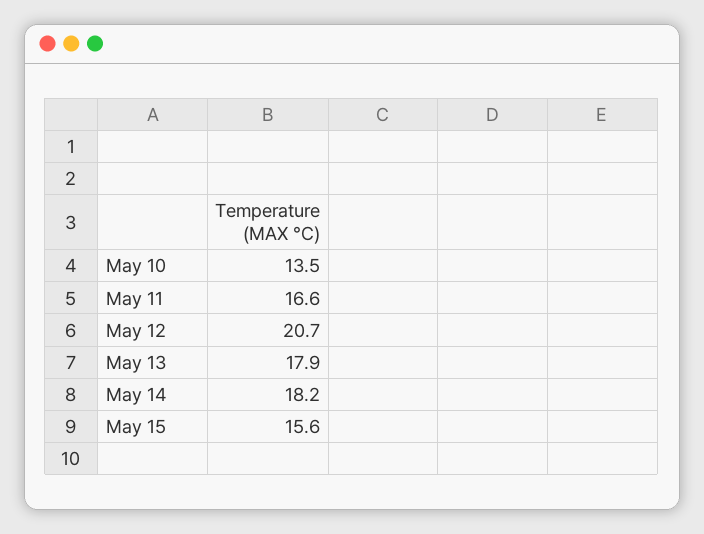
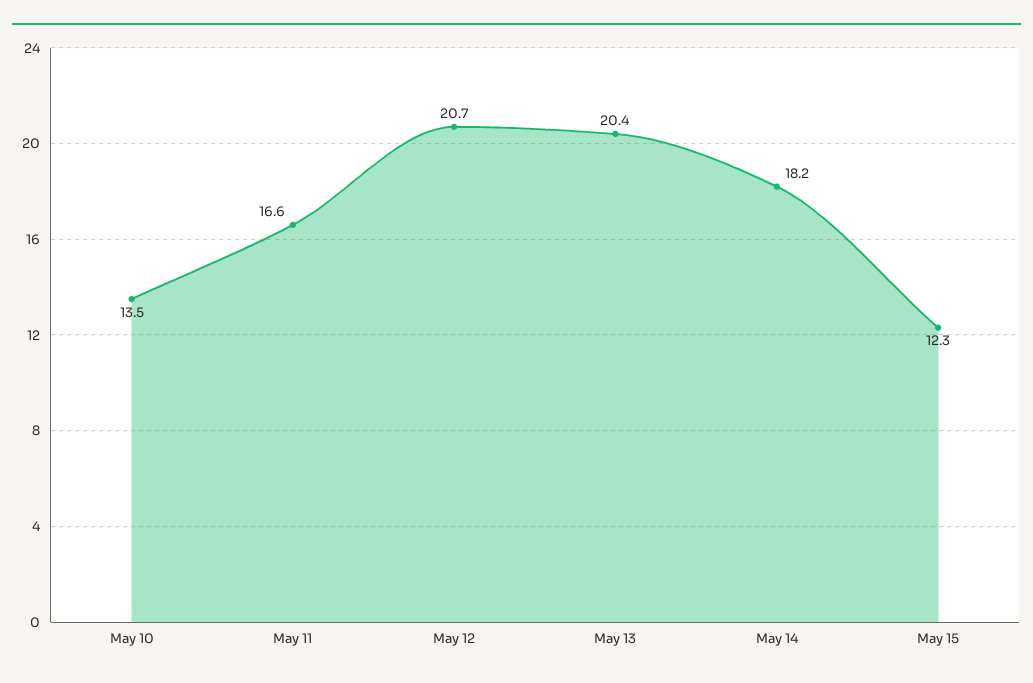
  {
    "May 10": 13.5,
    "May 11": 16.6,
    "May 12": 20.7,
-   "May 13": 17.9,
+   "May 13": 20.4,
    "May 14": 18.2,
-   "May 15": 15.6
+   "May 15": 12.3
  }

